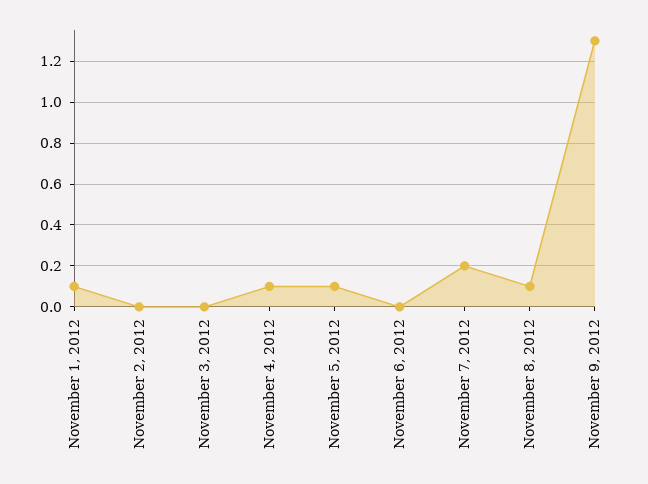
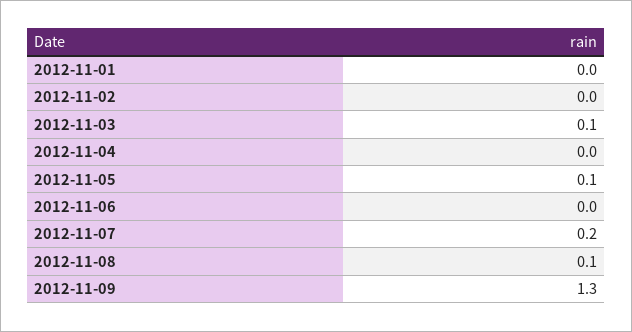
  {
-   "November 1, 2012": 0.1,
+   "November 1, 2012": 0,
    "November 2, 2012": 0,
-   "November 3, 2012": 0,
+   "November 3, 2012": 0.1,
-   "November 4, 2012": 0.1,
+   "November 4, 2012": 0,
    "November 5, 2012": 0.1,
    "November 6, 2012": 0,
    "November 7, 2012": 0.2,
    "November 8, 2012": 0.1,
    "November 9, 2012": 1.3
  }

